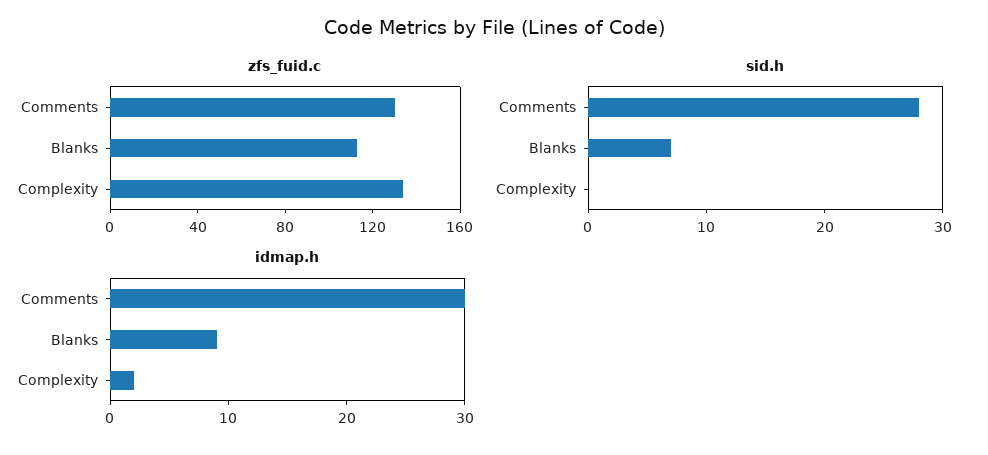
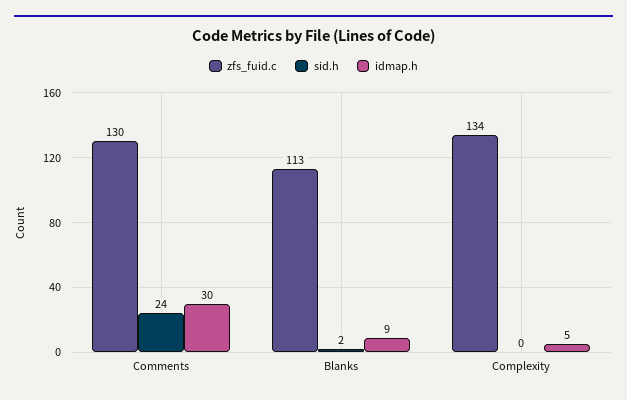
  {
    "zfs_fuid.c": {
      "Comments": 130,
      "Blanks": 113,
      "Complexity": 134
    },
    "sid.h": {
-     "Comments": 28,
+     "Comments": 24,
-     "Blanks": 7,
+     "Blanks": 2,
      "Complexity": 0
    },
    "idmap.h": {
      "Comments": 30,
      "Blanks": 9,
-     "Complexity": 2
+     "Complexity": 5
    }
  }

